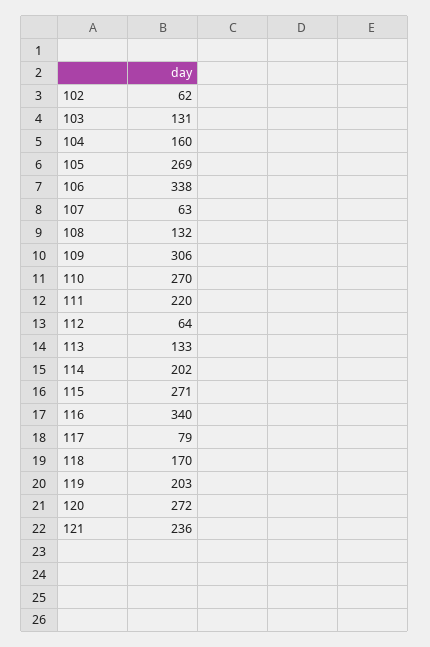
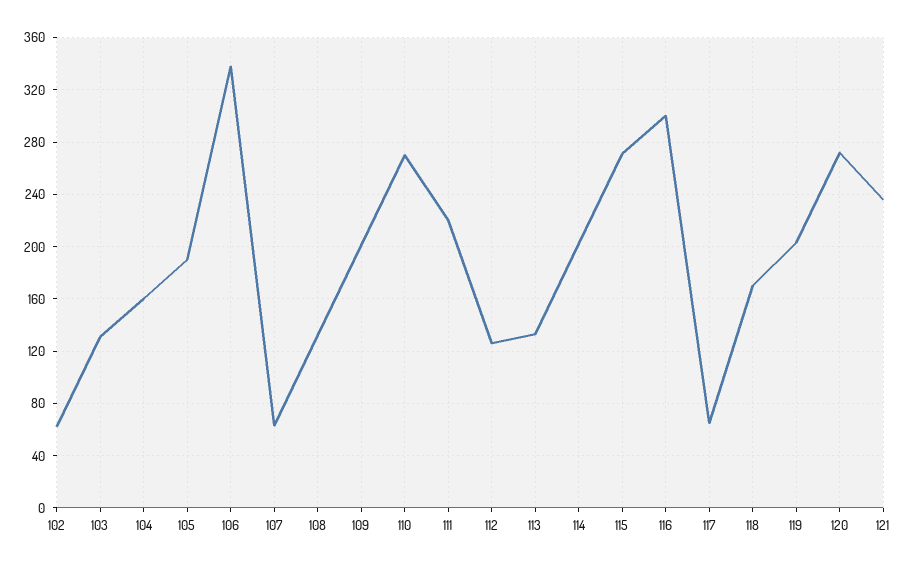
  {
    "102": 62,
    "103": 131,
    "104": 160,
-   "105": 269,
+   "105": 190,
    "106": 338,
    "107": 63,
    "108": 132,
-   "109": 306,
+   "109": 200,
    "110": 270,
    "111": 220,
-   "112": 64,
+   "112": 125,
    "113": 133,
    "114": 202,
    "115": 271,
-   "116": 340,
+   "116": 300,
-   "117": 79,
+   "117": 65,
    "118": 170,
    "119": 203,
    "120": 272,
    "121": 236
  }

